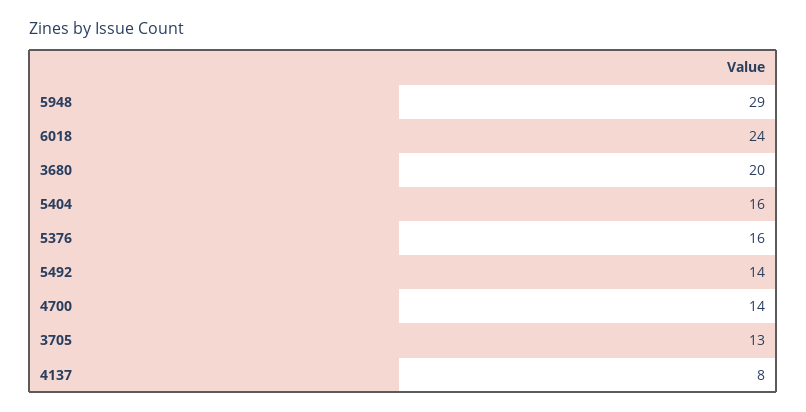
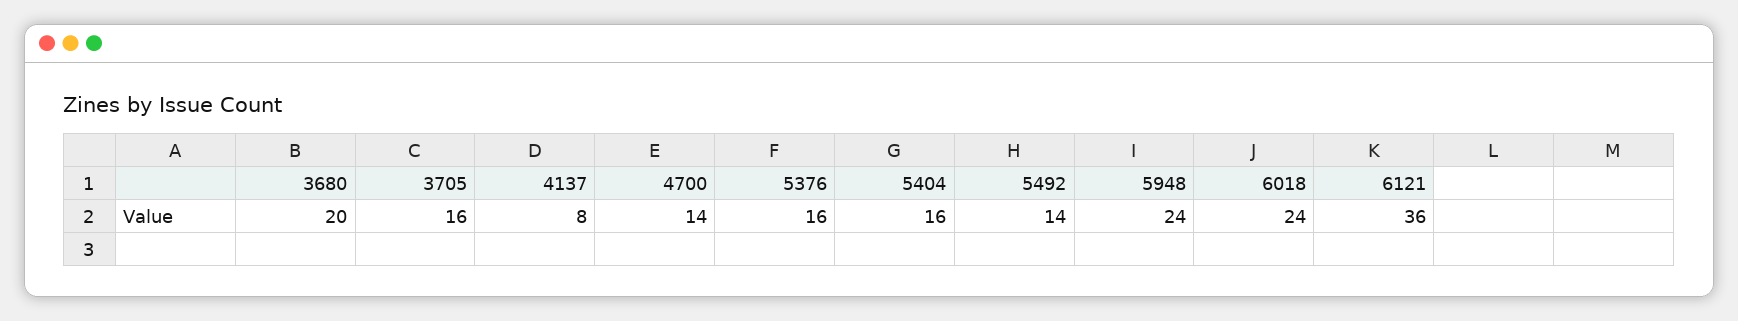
  {
-   "5948": 29,
+   "5948": 24,
    "6018": 24,
    "3680": 20,
    "5404": 16,
    "5376": 16,
    "5492": 14,
    "4700": 14,
-   "3705": 13,
+   "3705": 16,
-   "4137": 8
+   "4137": 8,
+   "6121": 36
  }

